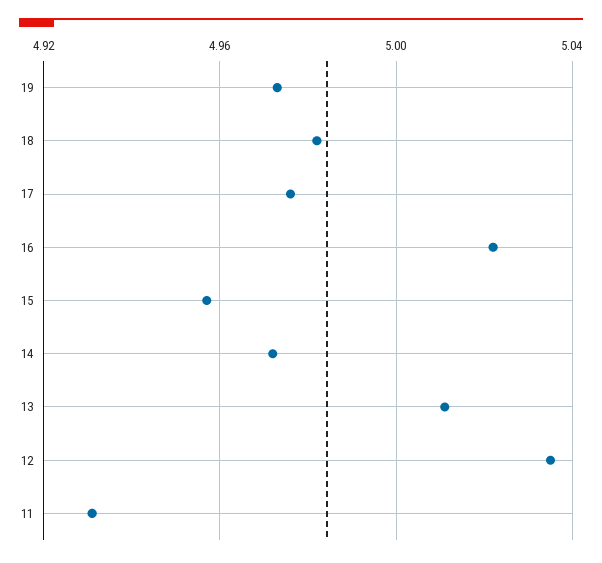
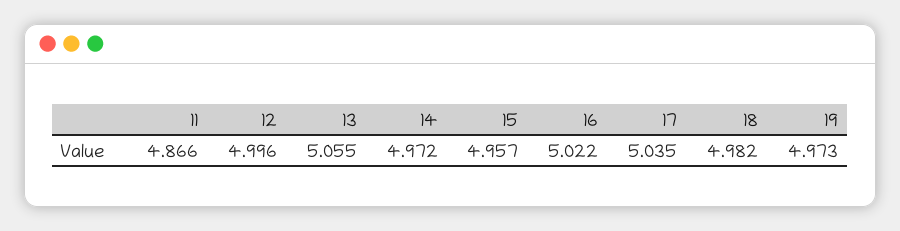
  {
    "19": 4.973,
    "18": 4.982,
-   "17": 4.975,
+   "17": 5.035,
    "16": 5.022,
    "15": 4.957,
    "14": 4.972,
-   "13": 5.01,
+   "13": 5.055,
-   "12": 5.035,
+   "12": 4.996,
-   "11": 4.93
+   "11": 4.866
  }

